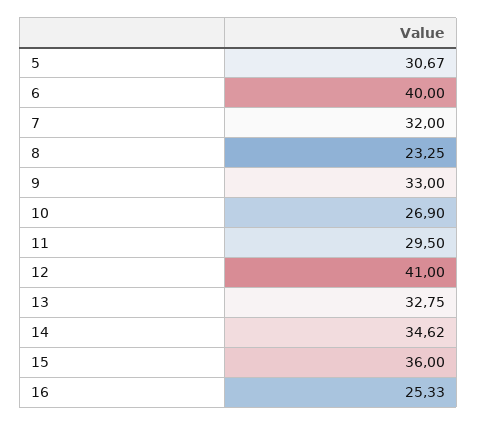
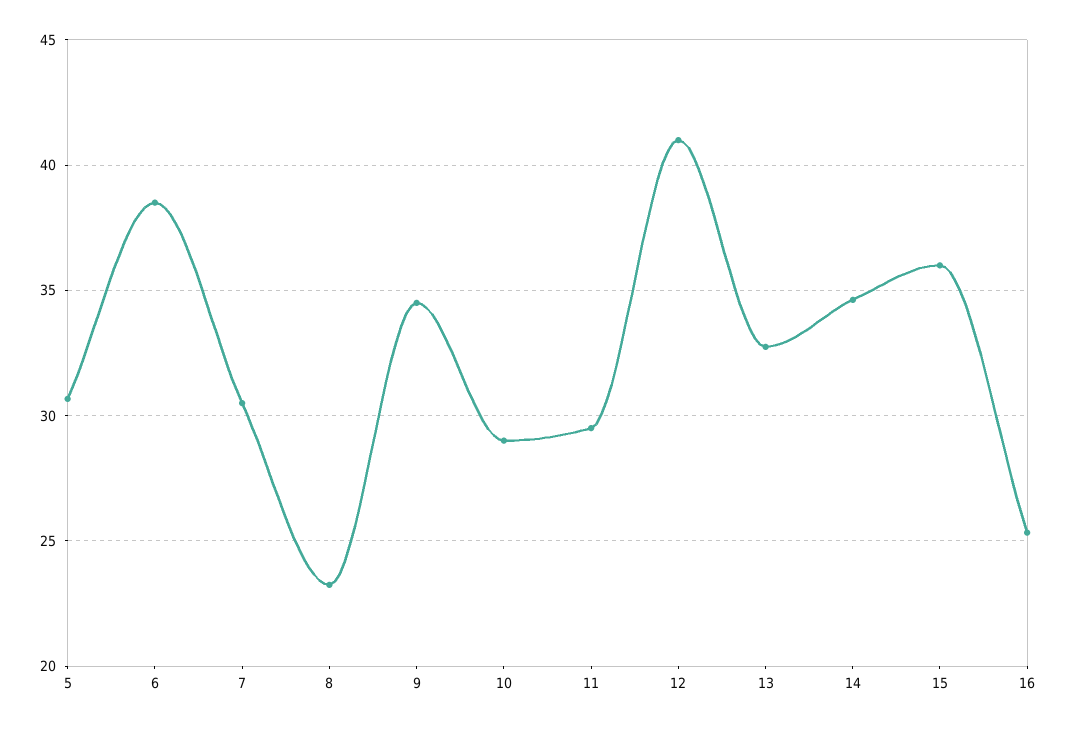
  {
    "5": 30.67,
-   "6": 40,
+   "6": 38.5,
-   "7": 32,
+   "7": 30.5,
    "8": 23.25,
-   "9": 33,
+   "9": 34.5,
-   "10": 26.9,
+   "10": 29,
    "11": 29.5,
    "12": 41,
    "13": 32.75,
    "14": 34.62,
    "15": 36,
    "16": 25.33
  }

